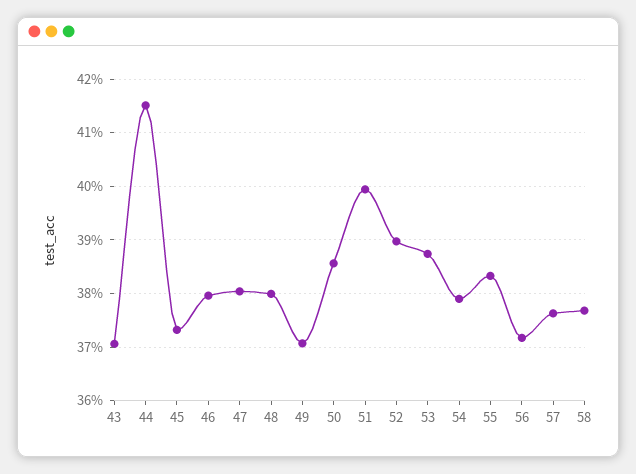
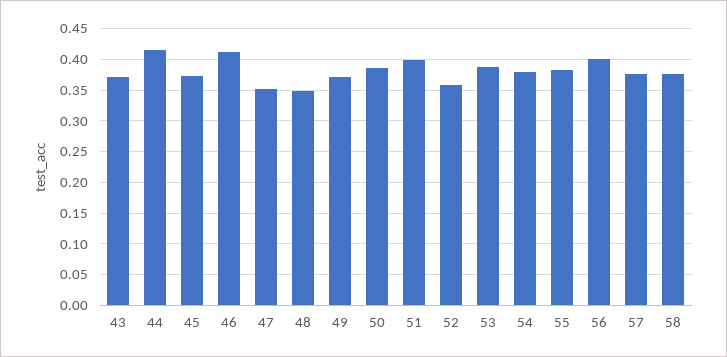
  {
    "43": 0.37,
    "44": 0.416,
    "45": 0.374,
-   "46": 0.38,
+   "46": 0.41,
-   "47": 0.38,
+   "47": 0.35,
-   "48": 0.38,
+   "48": 0.35,
    "49": 0.37,
    "50": 0.386,
    "51": 0.4,
-   "52": 0.39,
+   "52": 0.36,
    "53": 0.388,
    "54": 0.38,
    "55": 0.384,
-   "56": 0.372,
+   "56": 0.4,
    "57": 0.376,
    "58": 0.376
  }

